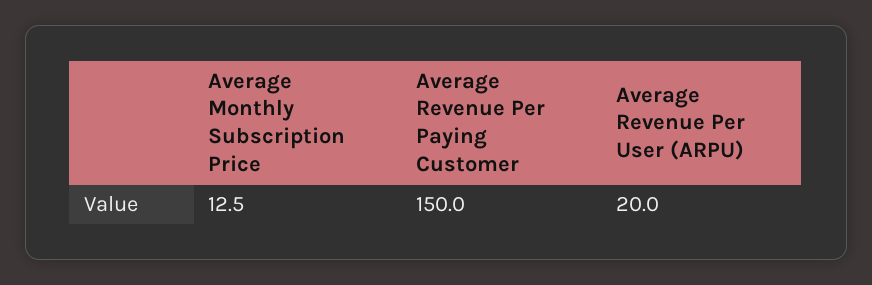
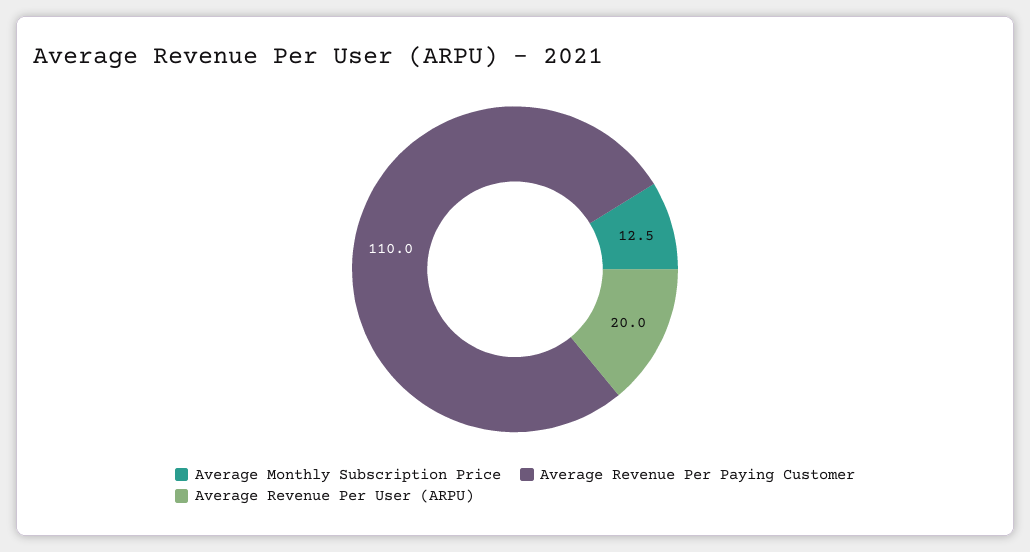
  {
    "Average Monthly Subscription Price": 12.5,
-   "Average Revenue Per Paying Customer": 150,
+   "Average Revenue Per Paying Customer": 110,
    "Average Revenue Per User (ARPU)": 20
  }

